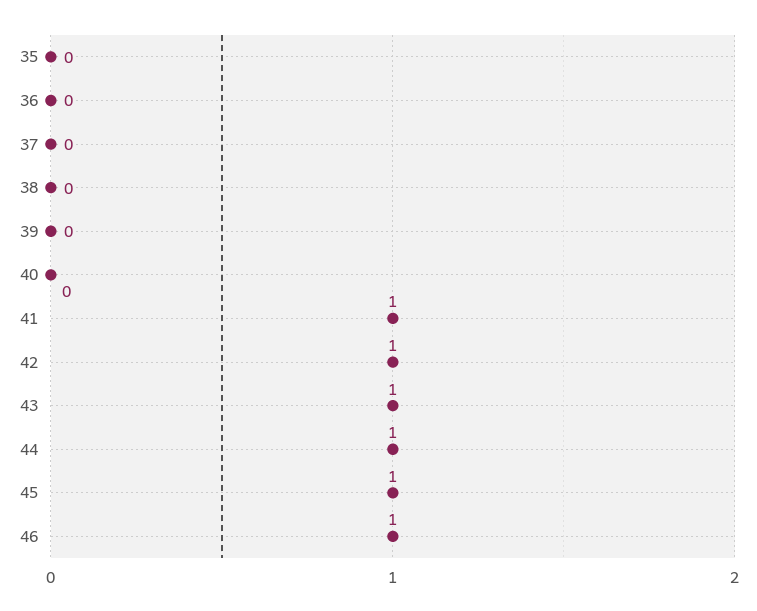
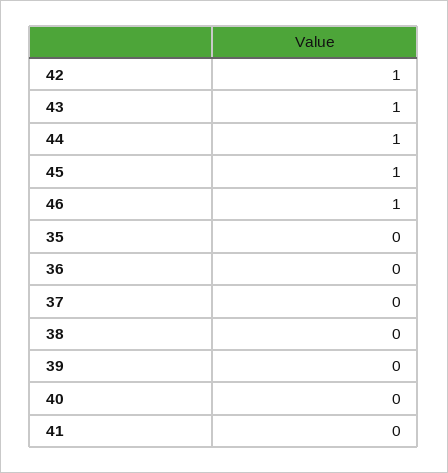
  {
    "35": 0,
    "36": 0,
    "37": 0,
    "38": 0,
    "39": 0,
    "40": 0,
-   "41": 1,
+   "41": 0,
    "42": 1,
    "43": 1,
    "44": 1,
    "45": 1,
    "46": 1
  }

